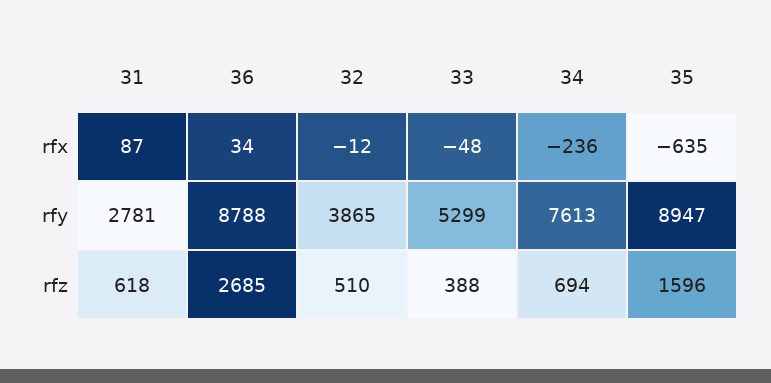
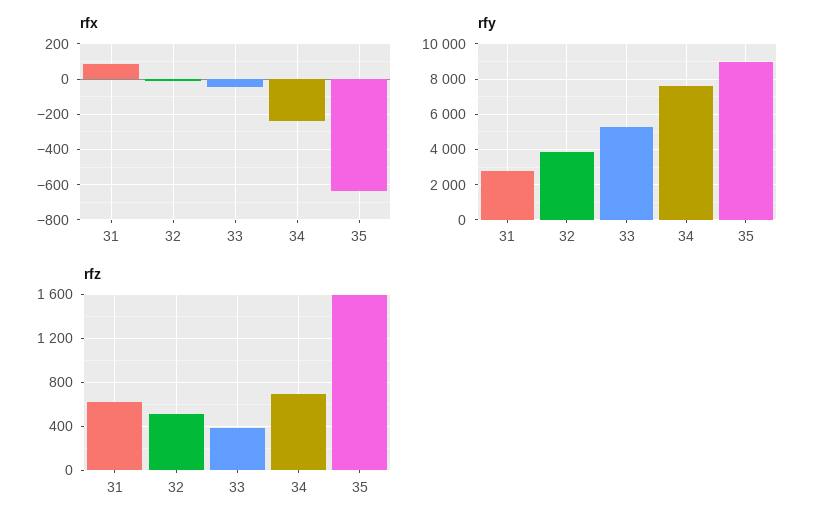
  {
    "rfx": {
      "31": 87,
-     "36": 34,
      "32": -12,
      "33": -48,
      "34": -236,
      "35": -635
    },
    "rfy": {
      "31": 2781,
-     "36": 8788,
      "32": 3865,
      "33": 5299,
      "34": 7613,
      "35": 8947
    },
    "rfz": {
      "31": 618,
-     "36": 2685,
      "32": 510,
      "33": 388,
      "34": 694,
      "35": 1596
    }
  }

